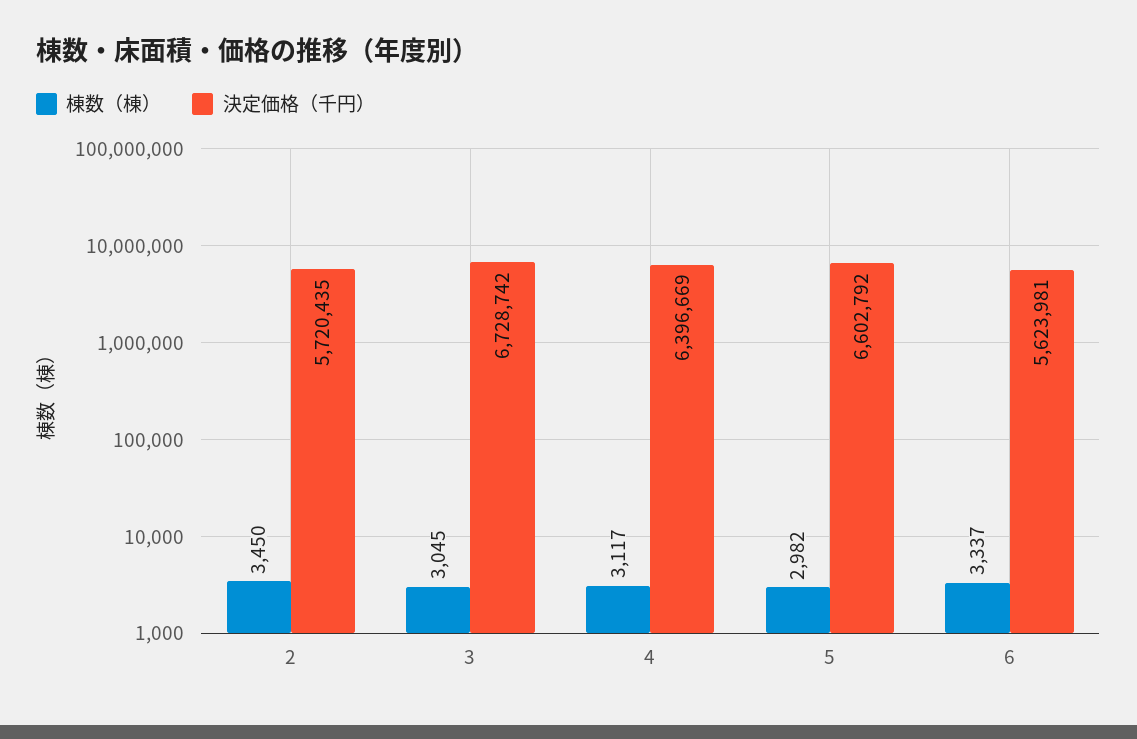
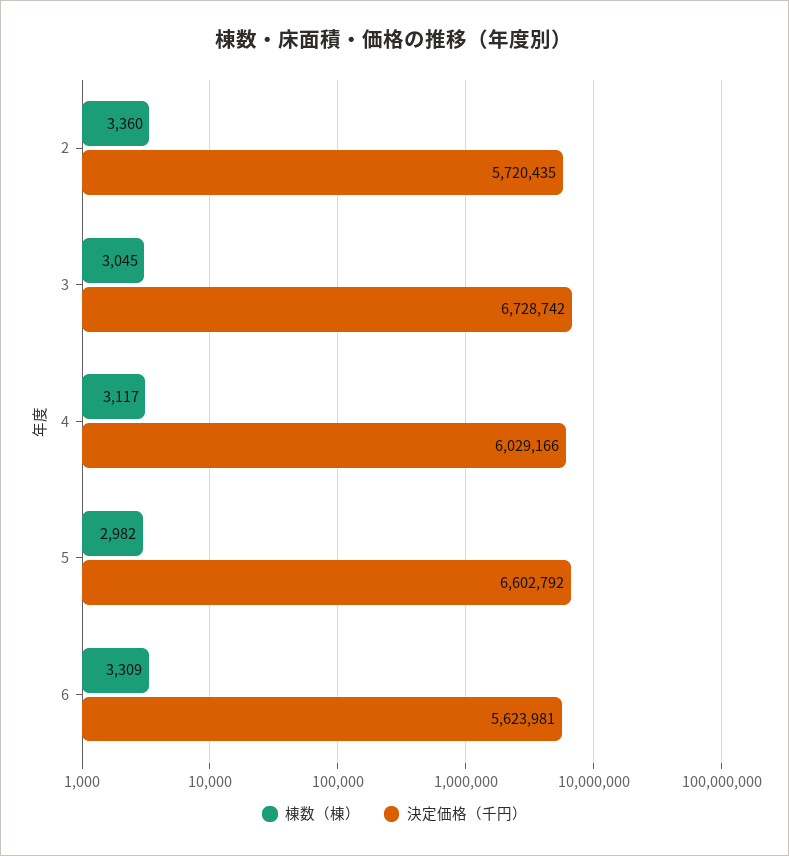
  {
    "棟数（棟）": {
-     "2": 3450,
+     "2": 3360,
      "3": 3045,
      "4": 3117,
      "5": 2982,
-     "6": 3337
+     "6": 3309
    },
    "決定価格（千円）": {
      "2": 5720435,
      "3": 6728742,
-     "4": 6396669,
+     "4": 6029166,
      "5": 6602792,
      "6": 5623981
    }
  }

